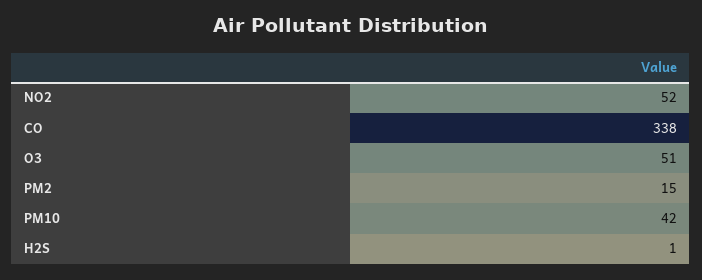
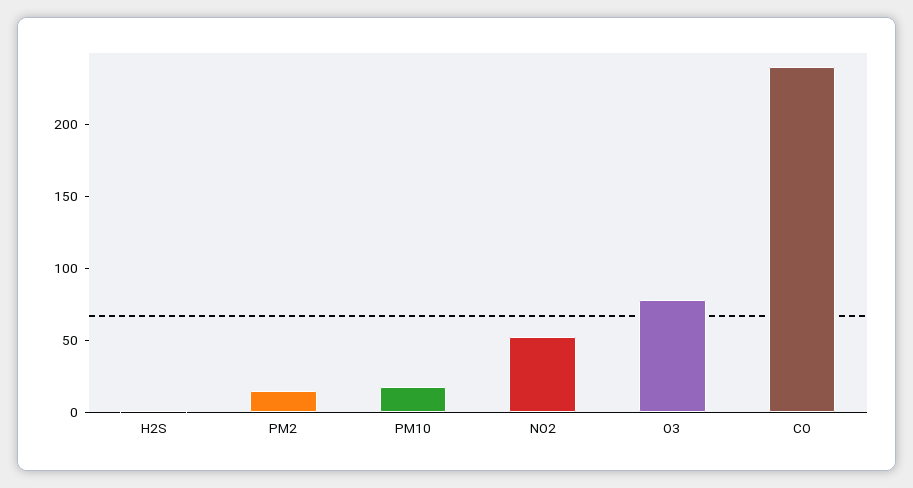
  {
    "NO2": 52,
-   "CO": 338,
+   "CO": 240,
-   "O3": 51,
+   "O3": 80,
    "PM2": 15,
-   "PM10": 42,
+   "PM10": 20,
    "H2S": 1
  }

